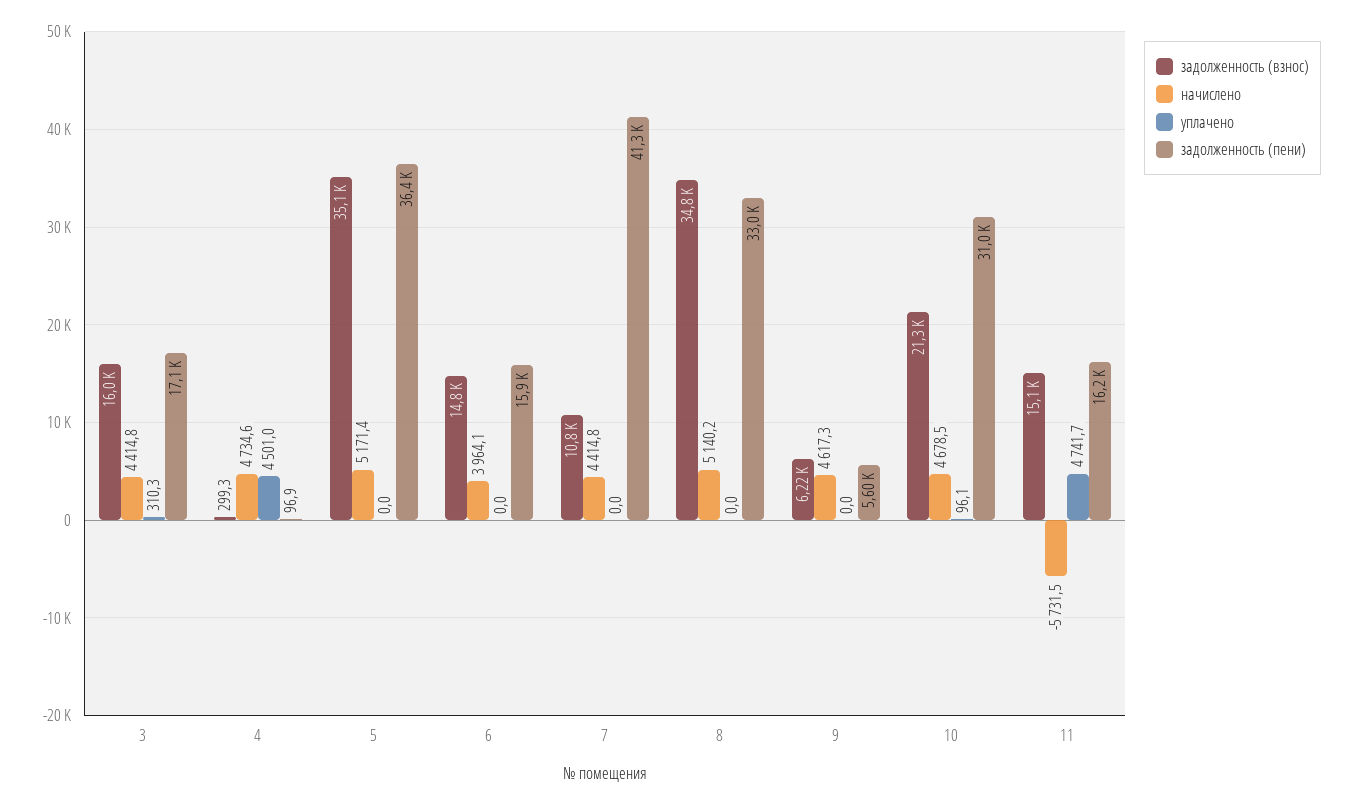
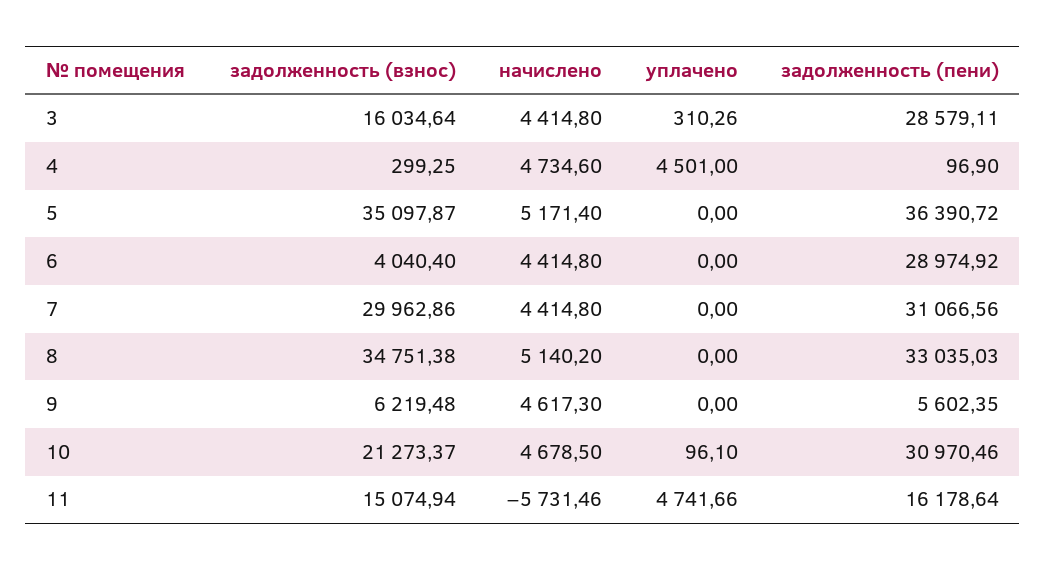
  {
    "задолженность (взнос)": {
      "3": 16034.64,
      "4": 299.25,
      "5": 35097.87,
-     "6": 14800,
+     "6": 4040.4,
-     "7": 10800,
+     "7": 29962.86,
      "8": 34751.38,
      "9": 6219.48,
      "10": 21273.37,
      "11": 15074.94
    },
    "начислено": {
      "3": 4414.8,
      "4": 4734.6,
      "5": 5171.4,
-     "6": 3964.1,
+     "6": 4414.8,
      "7": 4414.8,
      "8": 5140.2,
      "9": 4617.3,
      "10": 4678.5,
      "11": -5731.46
    },
    "уплачено": {
      "3": 310.26,
      "4": 4501,
      "5": 0,
      "6": 0,
      "7": 0,
      "8": 0,
      "9": 0,
      "10": 96.1,
      "11": 4741.66
    },
    "задолженность (пени)": {
-     "3": 17100,
+     "3": 28579.11,
      "4": 96.9,
      "5": 36390.72,
-     "6": 15900,
+     "6": 28974.92,
-     "7": 41300,
+     "7": 31066.56,
      "8": 33035.03,
      "9": 5602.35,
      "10": 30970.46,
      "11": 16178.64
    }
  }

